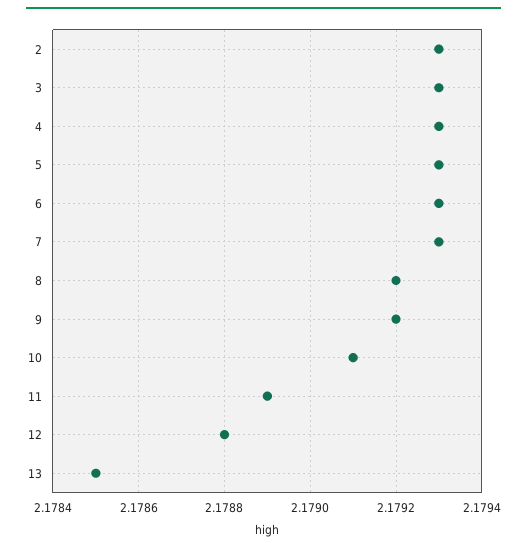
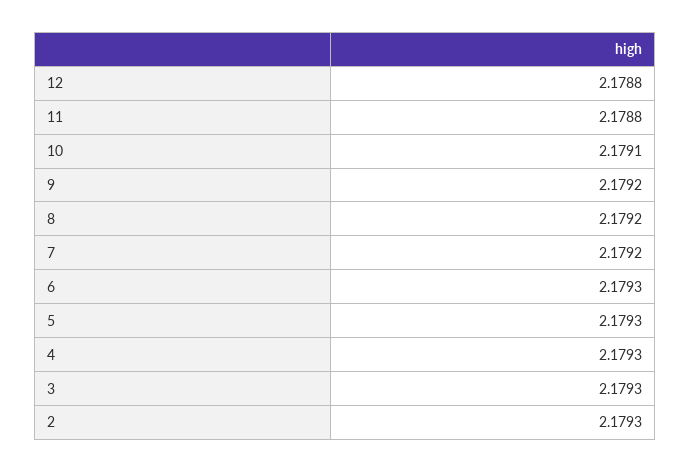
  {
    "2": 2.1793,
    "3": 2.1793,
    "4": 2.1793,
    "5": 2.1793,
    "6": 2.1793,
-   "7": 2.1793,
+   "7": 2.1792,
    "8": 2.1792,
    "9": 2.1792,
    "10": 2.1791,
-   "11": 2.1789,
+   "11": 2.1788,
-   "12": 2.1788,
+   "12": 2.1788
-   "13": 2.1785
  }

